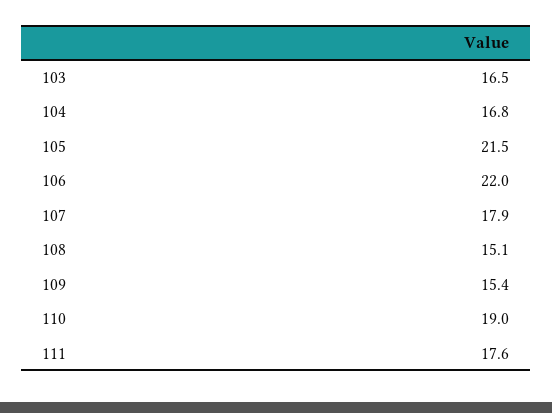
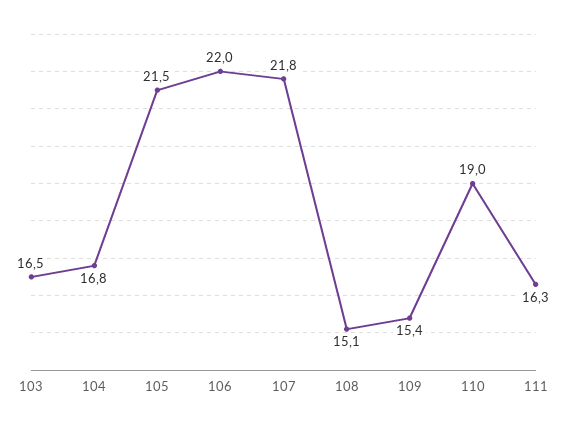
  {
    "103": 16.5,
    "104": 16.8,
    "105": 21.5,
    "106": 22,
-   "107": 17.9,
+   "107": 21.8,
    "108": 15.1,
    "109": 15.4,
    "110": 19,
-   "111": 17.6
+   "111": 16.3
  }

